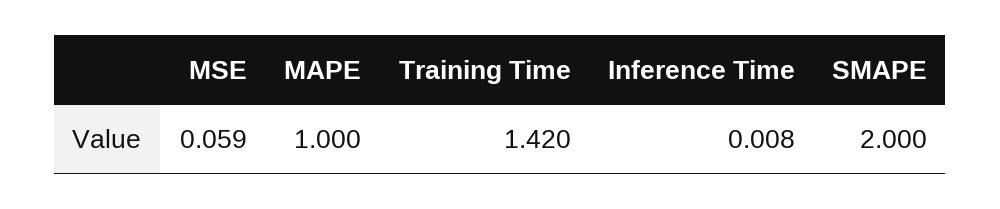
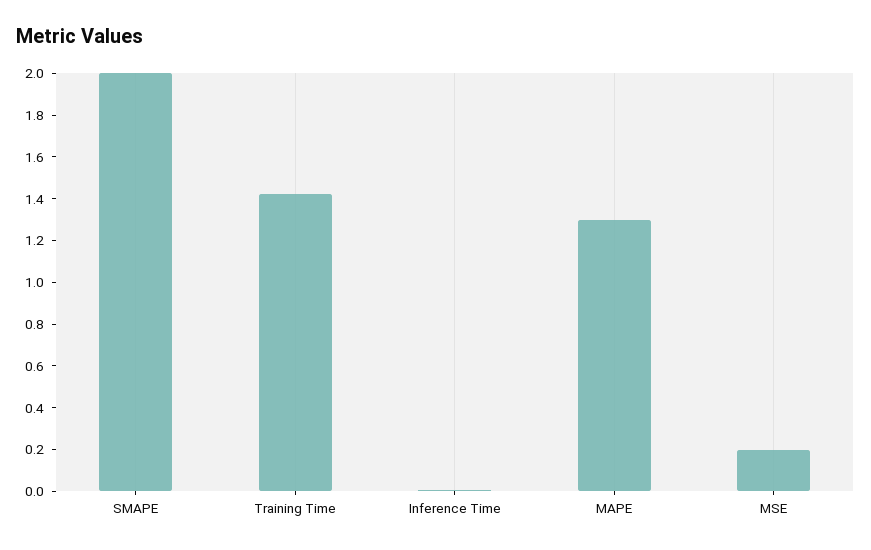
  {
-   "MSE": 0.059,
+   "MSE": 0.2,
-   "MAPE": 1,
+   "MAPE": 1.3,
    "Training Time": 1.42,
    "Inference Time": 0.008,
    "SMAPE": 2
  }

